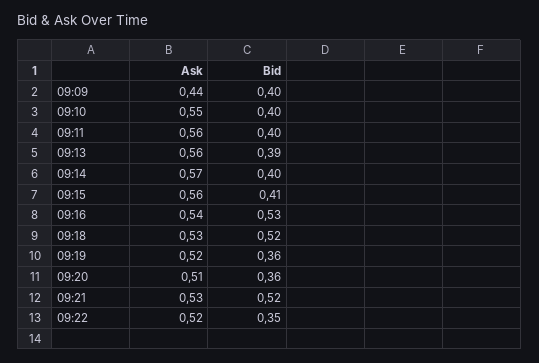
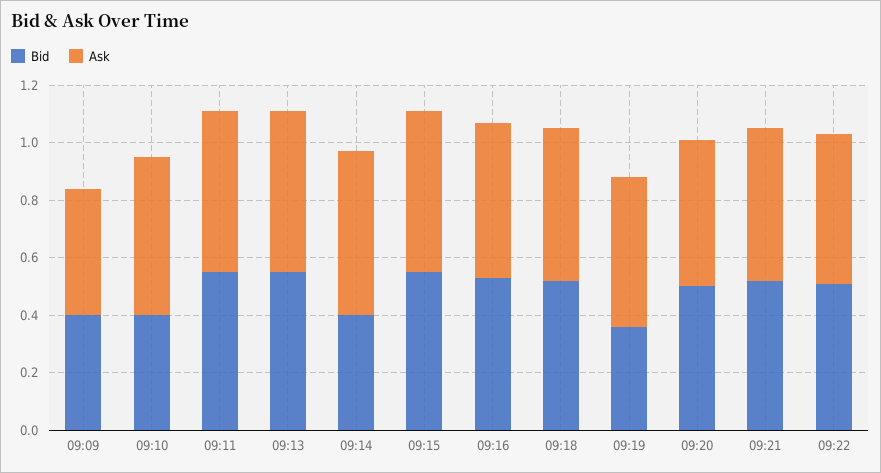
  {
    "Ask": {
      "09:09": 0.44,
      "09:10": 0.55,
      "09:11": 0.56,
      "09:13": 0.56,
      "09:14": 0.57,
      "09:15": 0.56,
      "09:16": 0.54,
      "09:18": 0.53,
      "09:19": 0.52,
      "09:20": 0.51,
      "09:21": 0.53,
      "09:22": 0.52
    },
    "Bid": {
      "09:09": 0.4,
      "09:10": 0.4,
-     "09:11": 0.4,
+     "09:11": 0.55,
-     "09:13": 0.39,
+     "09:13": 0.55,
      "09:14": 0.4,
-     "09:15": 0.41,
+     "09:15": 0.55,
      "09:16": 0.53,
      "09:18": 0.52,
      "09:19": 0.36,
-     "09:20": 0.36,
+     "09:20": 0.5,
      "09:21": 0.52,
-     "09:22": 0.35
+     "09:22": 0.5
    }
  }

